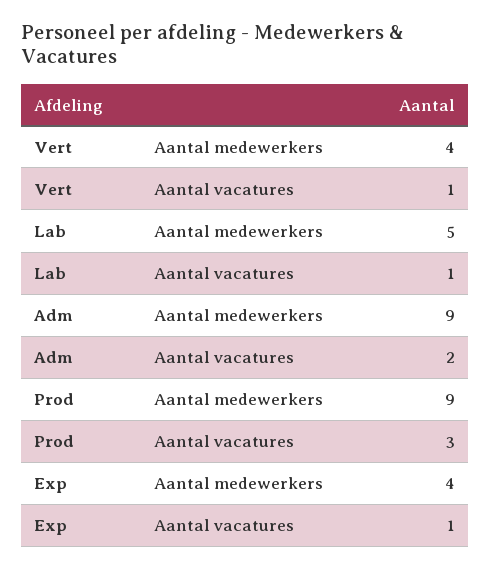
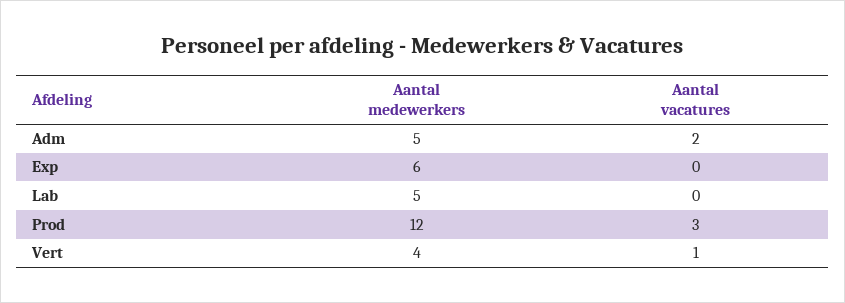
  {
    "Vert": {
      "Aantal medewerkers": 4,
      "Aantal vacatures": 1
    },
    "Lab": {
      "Aantal medewerkers": 5,
-     "Aantal vacatures": 1
+     "Aantal vacatures": 0
    },
    "Adm": {
-     "Aantal medewerkers": 9,
+     "Aantal medewerkers": 5,
      "Aantal vacatures": 2
    },
    "Prod": {
-     "Aantal medewerkers": 9,
+     "Aantal medewerkers": 12,
      "Aantal vacatures": 3
    },
    "Exp": {
-     "Aantal medewerkers": 4,
+     "Aantal medewerkers": 6,
-     "Aantal vacatures": 1
+     "Aantal vacatures": 0
    }
  }

